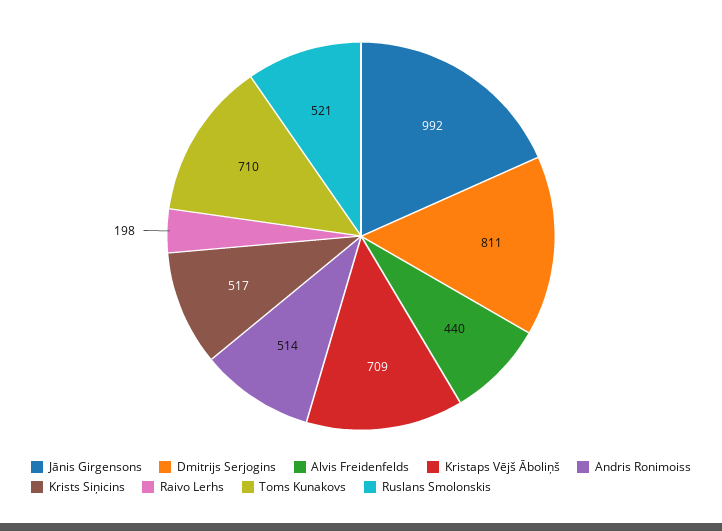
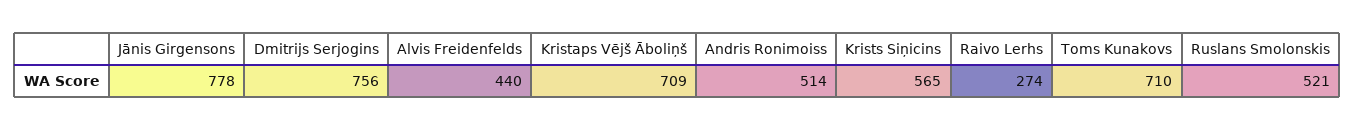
  {
-   "Jānis Girgensons": 992,
+   "Jānis Girgensons": 778,
-   "Dmitrijs Serjogins": 811,
+   "Dmitrijs Serjogins": 756,
    "Alvis Freidenfelds": 440,
    "Kristaps Vējš Āboliņš": 709,
    "Andris Ronimoiss": 514,
-   "Krists Siņicins": 517,
+   "Krists Siņicins": 565,
-   "Raivo Lerhs": 198,
+   "Raivo Lerhs": 274,
    "Toms Kunakovs": 710,
    "Ruslans Smolonskis": 521
  }

